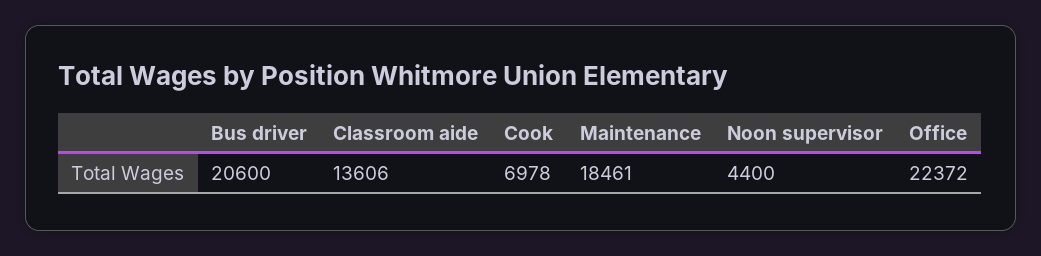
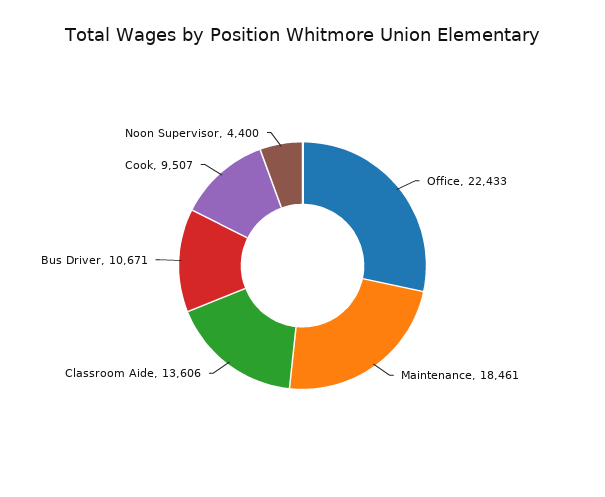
  {
-   "Bus driver": 20600,
+   "Bus driver": 10671,
    "Classroom aide": 13606,
-   "Cook": 6978,
+   "Cook": 9507,
    "Maintenance": 18461,
    "Noon supervisor": 4400,
-   "Office": 22372
+   "Office": 22433
  }

